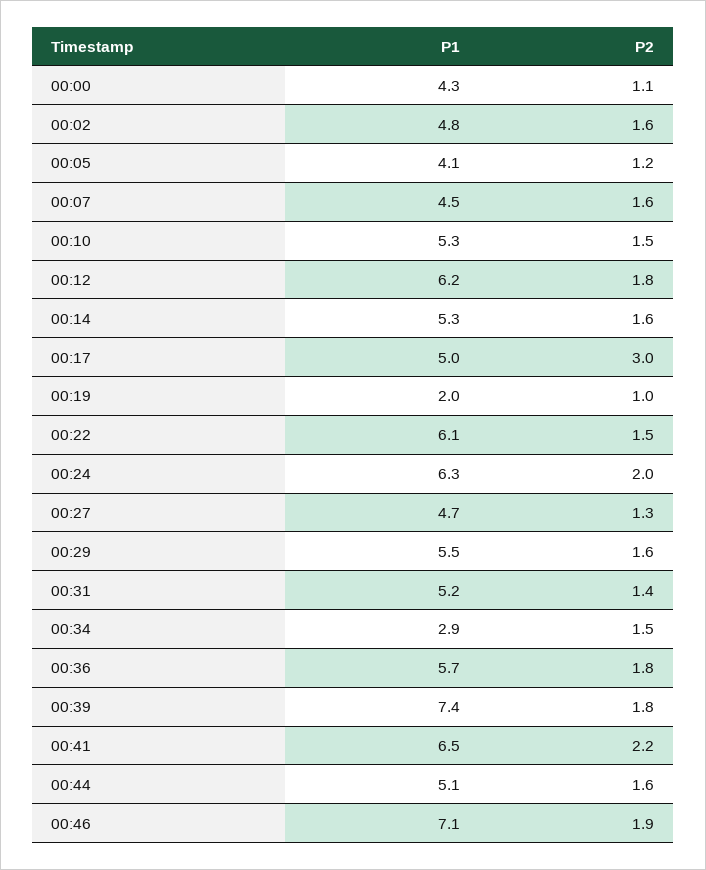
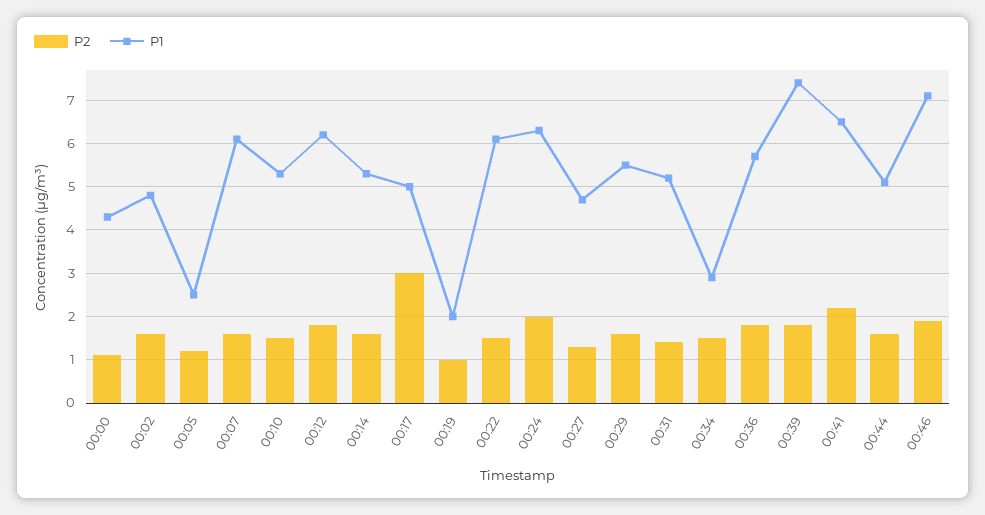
  {
    "P1": {
      "00:00": 4.3,
      "00:02": 4.8,
-     "00:05": 4.1,
+     "00:05": 2.5,
-     "00:07": 4.5,
+     "00:07": 6,
      "00:10": 5.3,
      "00:12": 6.2,
      "00:14": 5.3,
      "00:17": 5,
      "00:19": 2,
      "00:22": 6.1,
      "00:24": 6.3,
      "00:27": 4.7,
      "00:29": 5.5,
      "00:31": 5.2,
      "00:34": 2.9,
      "00:36": 5.7,
      "00:39": 7.4,
      "00:41": 6.5,
      "00:44": 5.1,
      "00:46": 7.1
    },
    "P2": {
      "00:00": 1.1,
      "00:02": 1.6,
      "00:05": 1.2,
      "00:07": 1.6,
      "00:10": 1.5,
      "00:12": 1.8,
      "00:14": 1.6,
      "00:17": 3,
      "00:19": 1,
      "00:22": 1.5,
      "00:24": 2,
      "00:27": 1.3,
      "00:29": 1.6,
      "00:31": 1.4,
      "00:34": 1.5,
      "00:36": 1.8,
      "00:39": 1.8,
      "00:41": 2.2,
      "00:44": 1.6,
      "00:46": 1.9
    }
  }

